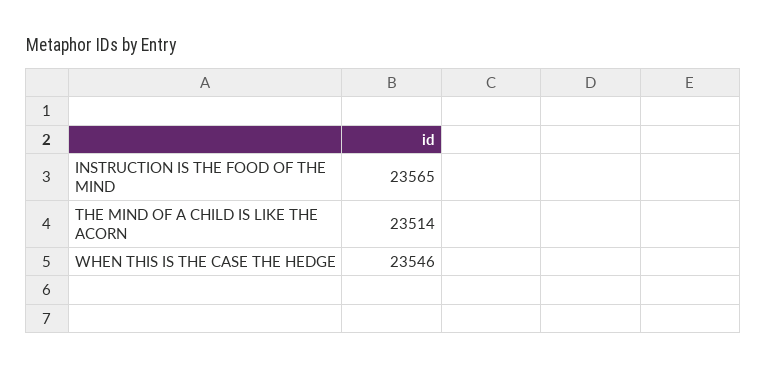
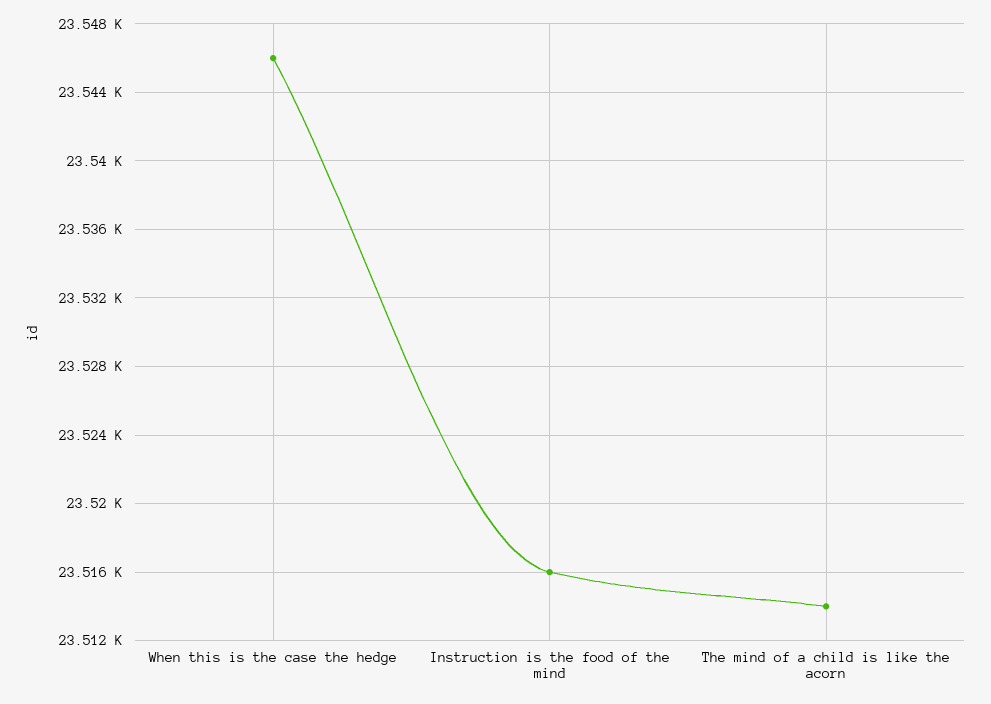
  {
-   "INSTRUCTION IS THE FOOD OF THE MIND": 23565,
+   "INSTRUCTION IS THE FOOD OF THE MIND": 23516,
    "THE MIND OF A CHILD IS LIKE THE ACORN": 23514,
    "WHEN THIS IS THE CASE THE HEDGE": 23546
  }

